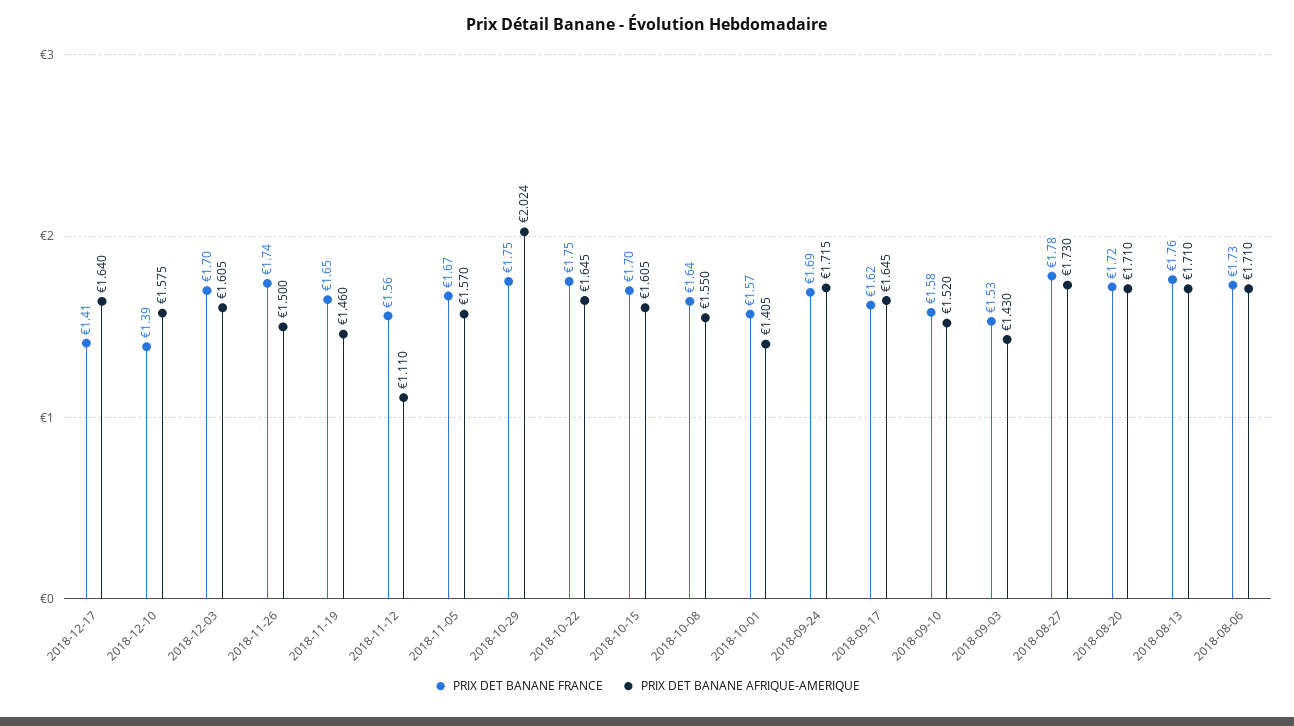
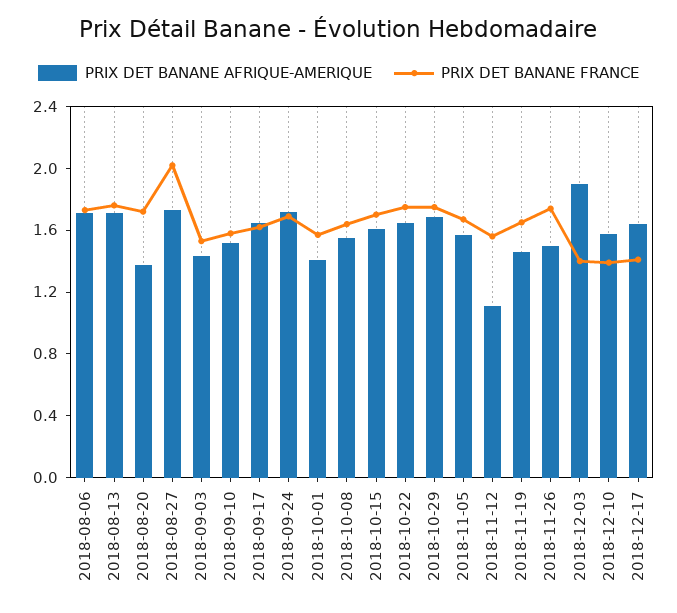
  {
    "PRIX DET BANANE FRANCE": {
      "2018-12-17": 1.41,
      "2018-12-10": 1.39,
-     "2018-12-03": 1.7,
+     "2018-12-03": 1.4,
      "2018-11-26": 1.74,
      "2018-11-19": 1.65,
      "2018-11-12": 1.56,
      "2018-11-05": 1.67,
      "2018-10-29": 1.75,
      "2018-10-22": 1.75,
      "2018-10-15": 1.7,
      "2018-10-08": 1.64,
      "2018-10-01": 1.57,
      "2018-09-24": 1.69,
      "2018-09-17": 1.62,
      "2018-09-10": 1.58,
      "2018-09-03": 1.53,
-     "2018-08-27": 1.78,
+     "2018-08-27": 2,
      "2018-08-20": 1.72,
      "2018-08-13": 1.76,
      "2018-08-06": 1.73
    },
    "PRIX DET BANANE AFRIQUE-AMERIQUE": {
      "2018-12-17": 1.64,
      "2018-12-10": 1.575,
-     "2018-12-03": 1.605,
+     "2018-12-03": 1.9,
      "2018-11-26": 1.5,
      "2018-11-19": 1.46,
      "2018-11-12": 1.11,
      "2018-11-05": 1.57,
-     "2018-10-29": 2.024,
+     "2018-10-29": 1.7,
      "2018-10-22": 1.645,
      "2018-10-15": 1.605,
      "2018-10-08": 1.55,
      "2018-10-01": 1.405,
      "2018-09-24": 1.715,
      "2018-09-17": 1.645,
      "2018-09-10": 1.52,
      "2018-09-03": 1.43,
      "2018-08-27": 1.73,
-     "2018-08-20": 1.71,
+     "2018-08-20": 1.4,
      "2018-08-13": 1.71,
      "2018-08-06": 1.71
    }
  }

